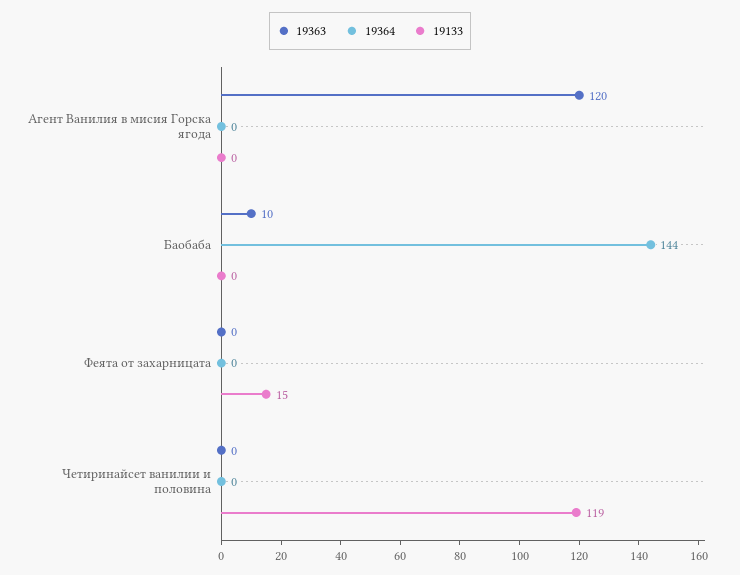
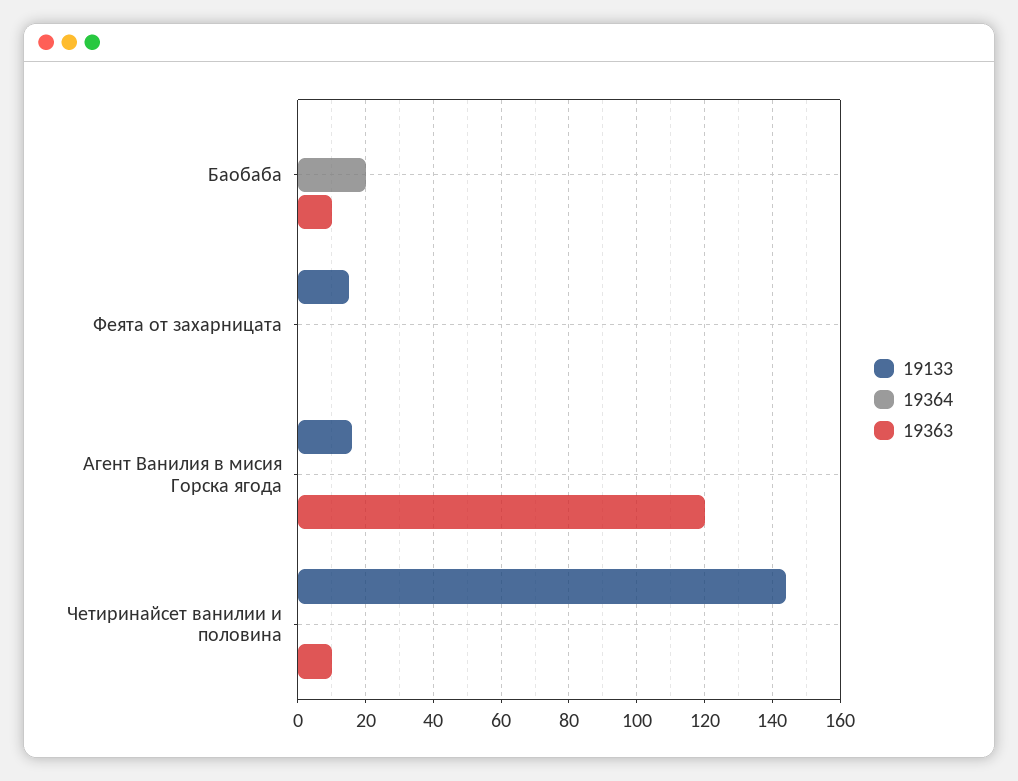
  {
    "19363": {
      "Агент Ванилия в мисия Горска ягода": 120,
      "Баобаба": 10,
      "Феята от захарницата": 0,
-     "Четиринайсет ванилии и половина": 0
+     "Четиринайсет ванилии и половина": 10
    },
    "19364": {
      "Агент Ванилия в мисия Горска ягода": 0,
-     "Баобаба": 144,
+     "Баобаба": 20,
      "Феята от захарницата": 0,
      "Четиринайсет ванилии и половина": 0
    },
    "19133": {
-     "Агент Ванилия в мисия Горска ягода": 0,
+     "Агент Ванилия в мисия Горска ягода": 15,
      "Баобаба": 0,
      "Феята от захарницата": 15,
-     "Четиринайсет ванилии и половина": 119
+     "Четиринайсет ванилии и половина": 145
    }
  }

